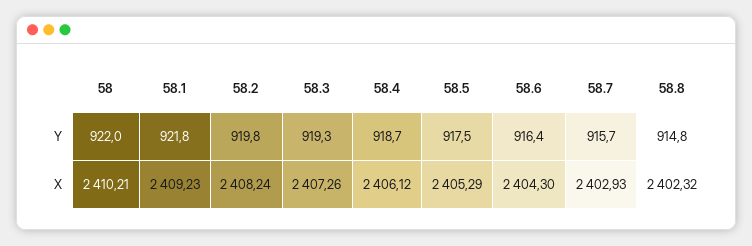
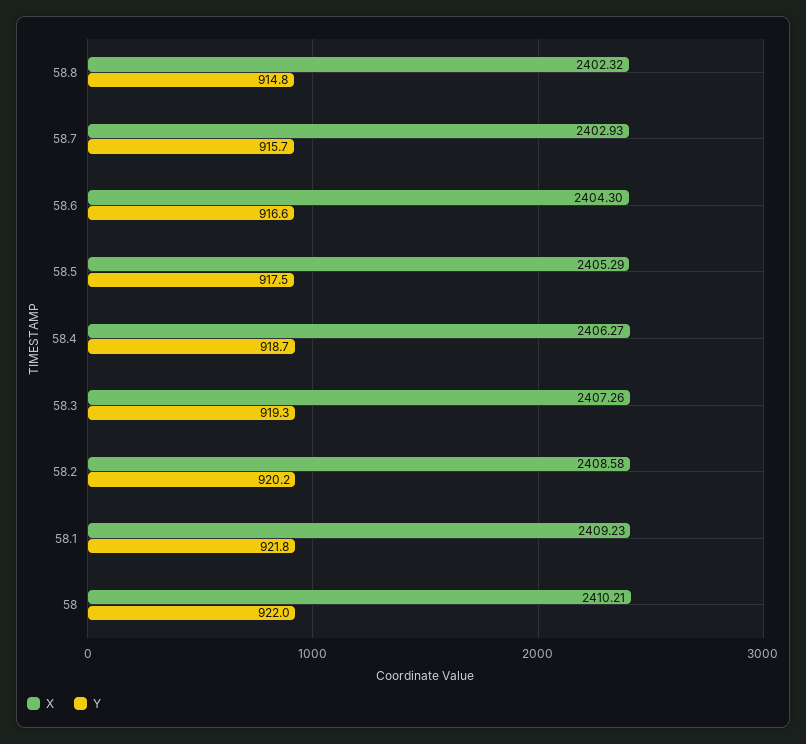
  {
    "Y": {
      "58": 922,
      "58.1": 921.8,
-     "58.2": 919.8,
+     "58.2": 920.2,
      "58.3": 919.3,
      "58.4": 918.7,
      "58.5": 917.5,
-     "58.6": 916.4,
+     "58.6": 916.6,
      "58.7": 915.7,
      "58.8": 914.8
    },
    "X": {
      "58": 2410.21,
      "58.1": 2409.23,
-     "58.2": 2408.24,
+     "58.2": 2408.58,
      "58.3": 2407.26,
-     "58.4": 2406.12,
+     "58.4": 2406.27,
      "58.5": 2405.29,
      "58.6": 2404.3,
      "58.7": 2402.93,
      "58.8": 2402.32
    }
  }

